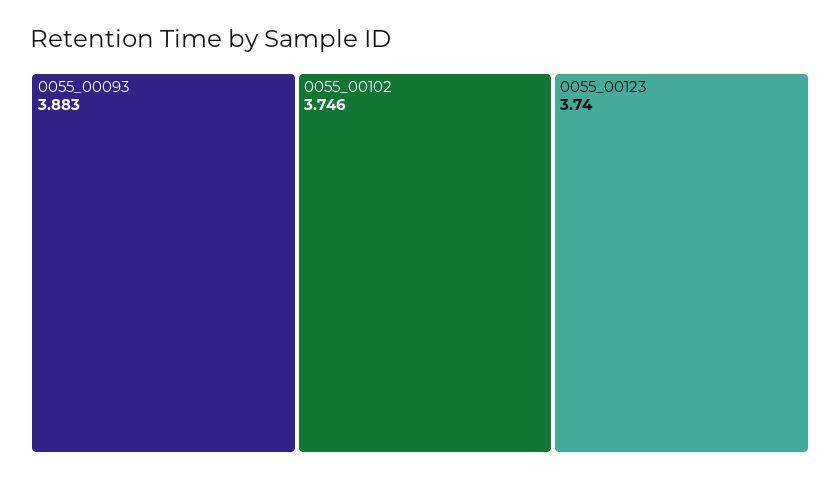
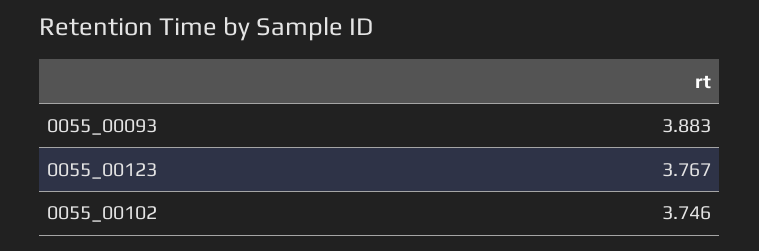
  {
    "0055_00093": 3.883,
    "0055_00102": 3.746,
-   "0055_00123": 3.74
+   "0055_00123": 3.767
  }

